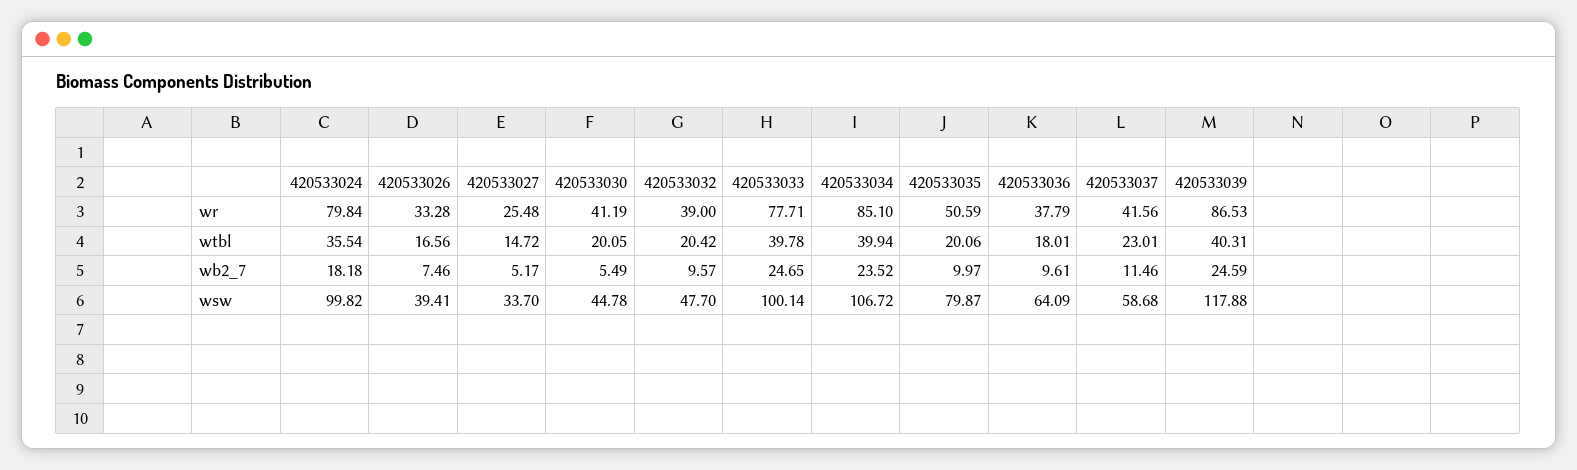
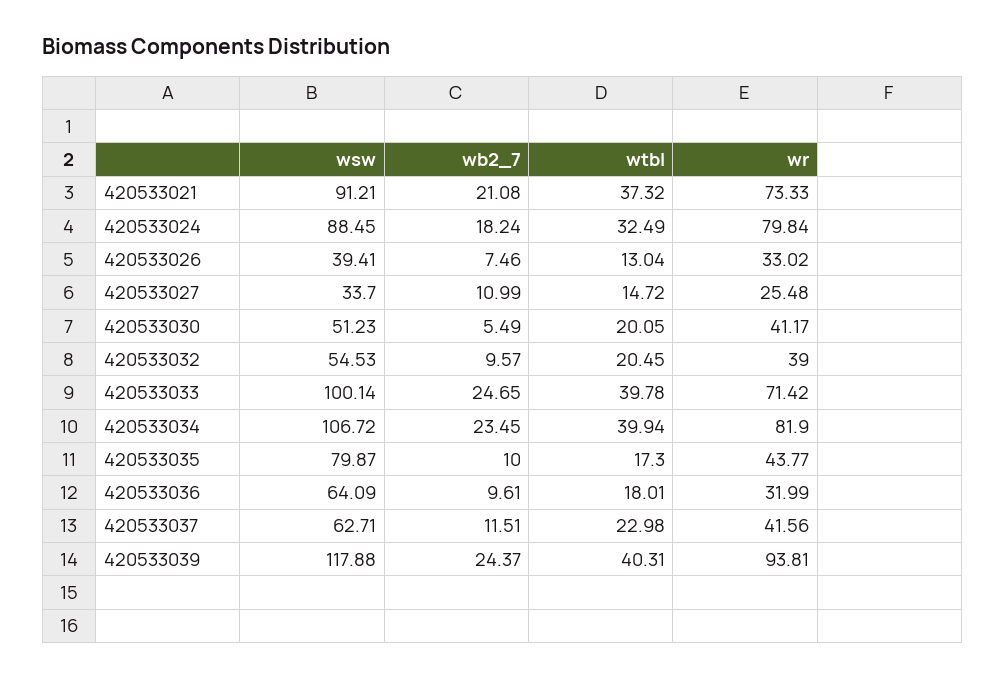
  {
    "420533024": {
      "wr": 79.84,
-     "wtbl": 35.54,
+     "wtbl": 32.49,
-     "wb2_7": 18.18,
+     "wb2_7": 18.24,
-     "wsw": 99.82
+     "wsw": 88.45
    },
    "420533026": {
-     "wr": 33.28,
+     "wr": 33.02,
-     "wtbl": 16.56,
+     "wtbl": 13.04,
      "wb2_7": 7.46,
      "wsw": 39.41
    },
    "420533027": {
      "wr": 25.48,
      "wtbl": 14.72,
-     "wb2_7": 5.17,
+     "wb2_7": 10.99,
      "wsw": 33.7
    },
    "420533030": {
-     "wr": 41.19,
+     "wr": 41.17,
      "wtbl": 20.05,
      "wb2_7": 5.49,
-     "wsw": 44.78
+     "wsw": 51.23
    },
    "420533032": {
      "wr": 39,
-     "wtbl": 20.42,
+     "wtbl": 20.45,
      "wb2_7": 9.57,
-     "wsw": 47.7
+     "wsw": 54.53
    },
    "420533033": {
-     "wr": 77.71,
+     "wr": 71.42,
      "wtbl": 39.78,
      "wb2_7": 24.65,
      "wsw": 100.14
    },
    "420533034": {
-     "wr": 85.1,
+     "wr": 81.9,
      "wtbl": 39.94,
-     "wb2_7": 23.52,
+     "wb2_7": 23.45,
      "wsw": 106.72
    },
    "420533035": {
-     "wr": 50.59,
+     "wr": 43.77,
-     "wtbl": 20.06,
+     "wtbl": 17.3,
-     "wb2_7": 9.97,
+     "wb2_7": 10,
      "wsw": 79.87
    },
    "420533036": {
-     "wr": 37.79,
+     "wr": 31.99,
      "wtbl": 18.01,
      "wb2_7": 9.61,
      "wsw": 64.09
    },
    "420533037": {
      "wr": 41.56,
-     "wtbl": 23.01,
+     "wtbl": 22.98,
-     "wb2_7": 11.46,
+     "wb2_7": 11.51,
-     "wsw": 58.68
+     "wsw": 62.71
    },
    "420533039": {
-     "wr": 86.53,
+     "wr": 93.81,
      "wtbl": 40.31,
-     "wb2_7": 24.59,
+     "wb2_7": 24.37,
      "wsw": 117.88
-   }
+   },
+   "420533021": {
+     "wsw": 91.21,
+     "wb2_7": 21.08,
+     "wtbl": 37.32,
+     "wr": 73.33
+   }
  }

